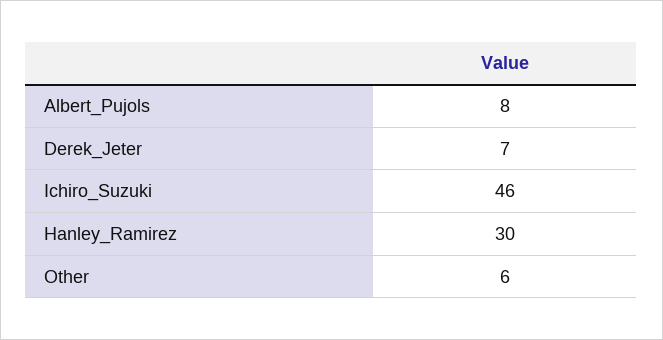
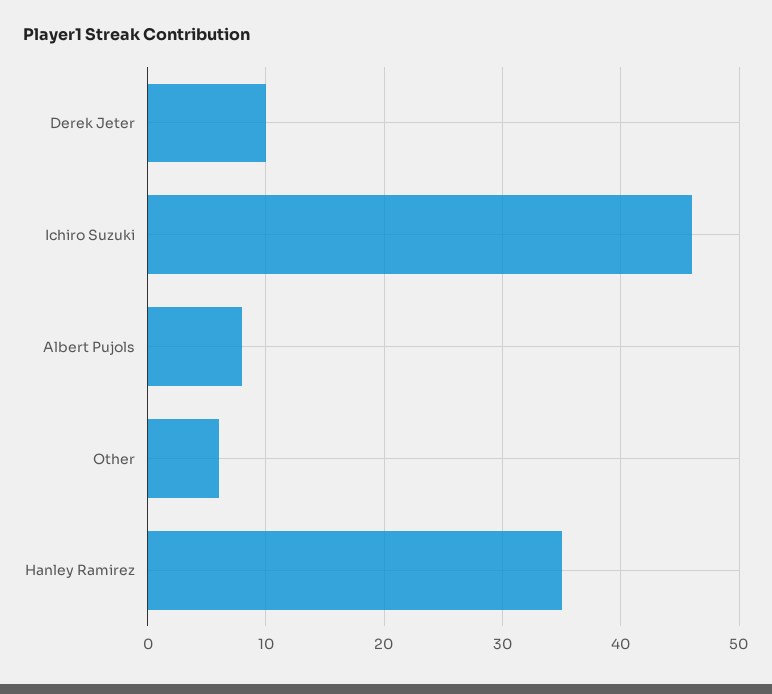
  {
    "Albert_Pujols": 8,
-   "Derek_Jeter": 7,
+   "Derek_Jeter": 10,
    "Ichiro_Suzuki": 46,
-   "Hanley_Ramirez": 30,
+   "Hanley_Ramirez": 35,
    "Other": 6
  }

